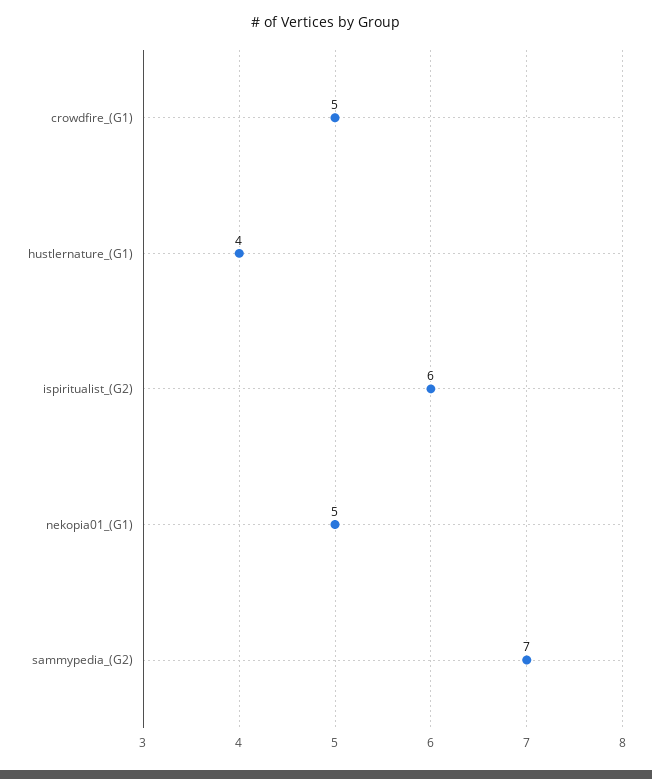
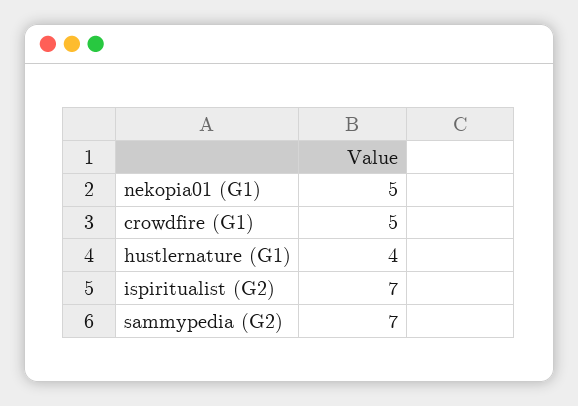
  {
    "crowdfire_(G1)": 5,
    "hustlernature_(G1)": 4,
-   "ispiritualist_(G2)": 6,
+   "ispiritualist_(G2)": 7,
    "nekopia01_(G1)": 5,
    "sammypedia_(G2)": 7
  }

